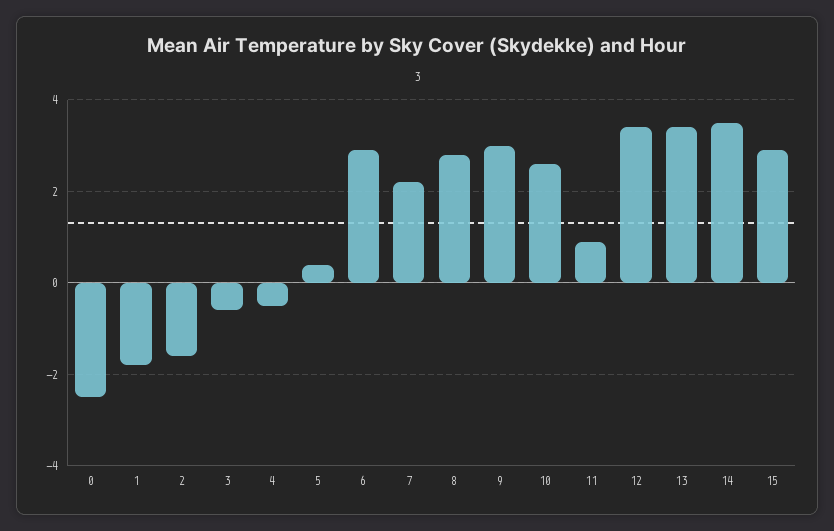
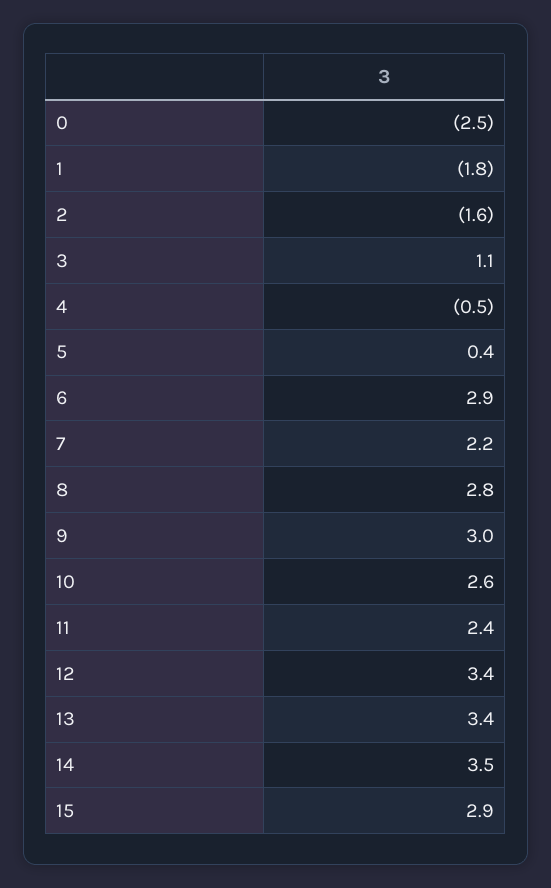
  {
    "0": -2.5,
    "1": -1.8,
    "2": -1.6,
-   "3": -0.5,
+   "3": 1.1,
    "4": -0.5,
    "5": 0.4,
    "6": 2.9,
    "7": 2.2,
    "8": 2.8,
    "9": 3,
    "10": 2.6,
-   "11": 1,
+   "11": 2.4,
    "12": 3.4,
    "13": 3.4,
    "14": 3.5,
    "15": 2.9
  }

